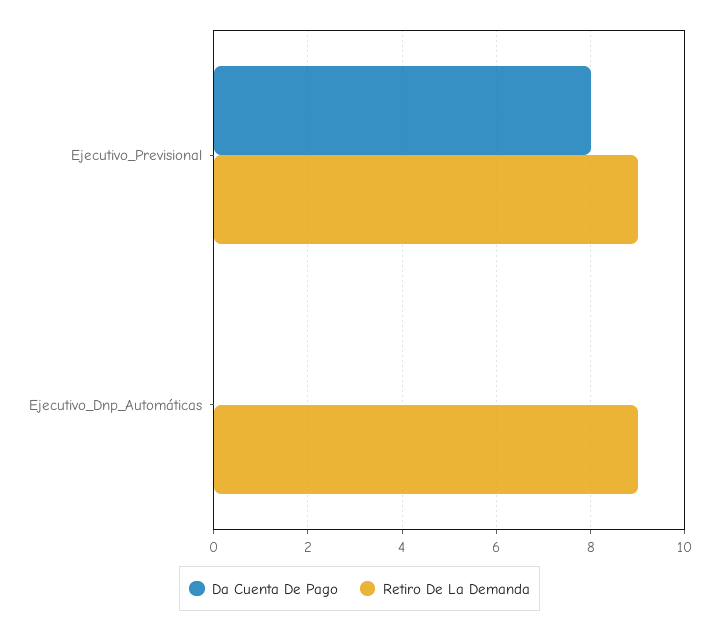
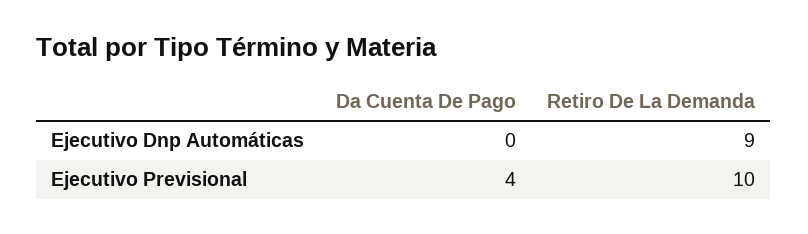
  {
    "Da Cuenta De Pago": {
-     "Ejecutivo_Previsional": 8,
+     "Ejecutivo_Previsional": 4,
      "Ejecutivo_Dnp_Automáticas": 0
    },
    "Retiro De La Demanda": {
-     "Ejecutivo_Previsional": 9,
+     "Ejecutivo_Previsional": 10,
      "Ejecutivo_Dnp_Automáticas": 9
    }
  }

